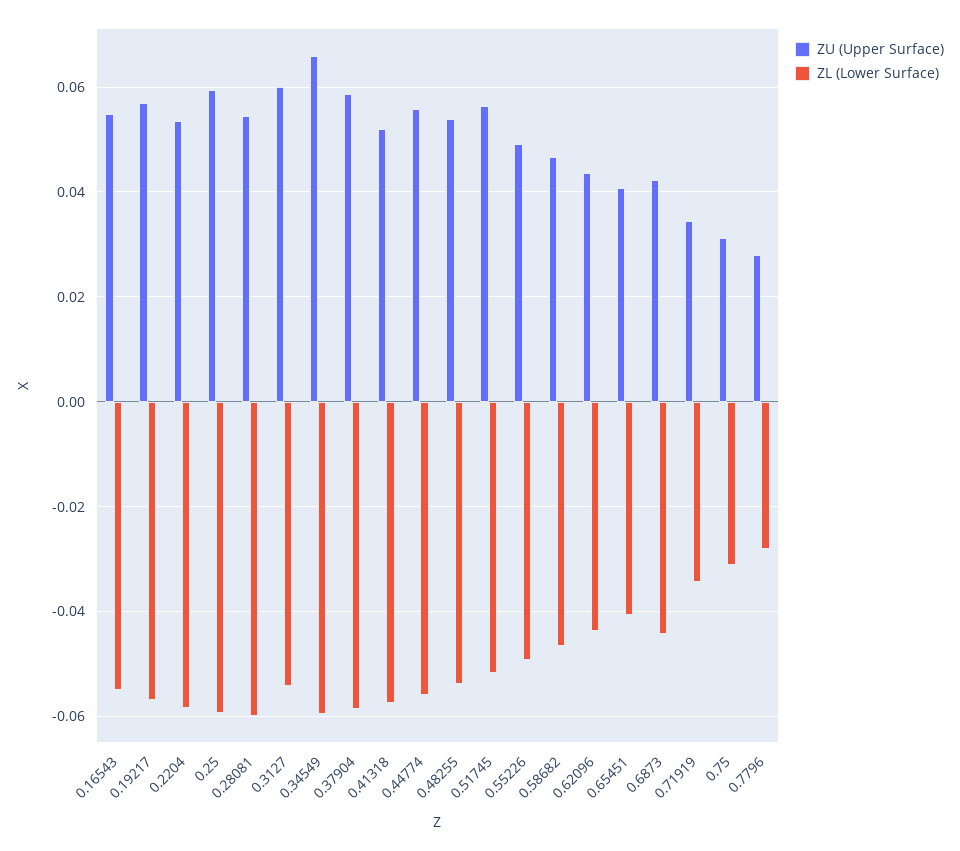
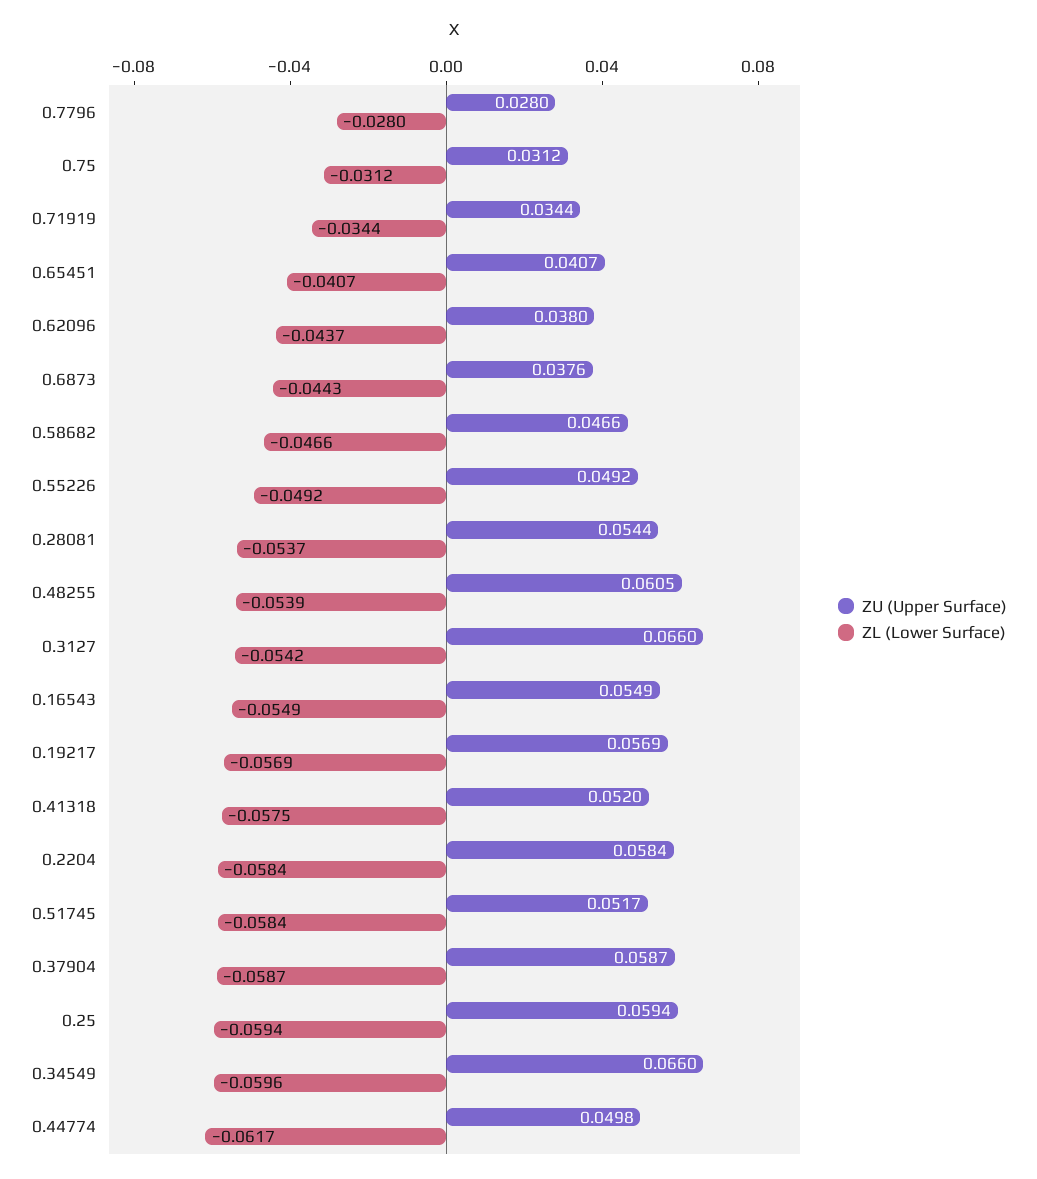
  {
    "ZU (Upper Surface)": {
      "0.16543": 0.0549,
      "0.19217": 0.0569,
-     "0.2204": 0.054,
+     "0.2204": 0.0584,
      "0.25": 0.0594,
      "0.28081": 0.0544,
-     "0.3127": 0.06,
+     "0.3127": 0.066,
      "0.34549": 0.066,
      "0.37904": 0.0587,
      "0.41318": 0.052,
-     "0.44774": 0.056,
+     "0.44774": 0.0498,
-     "0.48255": 0.054,
+     "0.48255": 0.0605,
-     "0.51745": 0.056,
+     "0.51745": 0.0517,
      "0.55226": 0.0492,
      "0.58682": 0.0466,
-     "0.62096": 0.044,
+     "0.62096": 0.038,
      "0.65451": 0.0407,
-     "0.6873": 0.042,
+     "0.6873": 0.0376,
      "0.71919": 0.0344,
      "0.75": 0.0312,
      "0.7796": 0.028
    },
    "ZL (Lower Surface)": {
      "0.16543": -0.0549,
      "0.19217": -0.0569,
      "0.2204": -0.0584,
      "0.25": -0.0594,
-     "0.28081": -0.06,
+     "0.28081": -0.0537,
      "0.3127": -0.0542,
      "0.34549": -0.0596,
      "0.37904": -0.0587,
      "0.41318": -0.0575,
-     "0.44774": -0.056,
+     "0.44774": -0.0617,
      "0.48255": -0.0539,
-     "0.51745": -0.052,
+     "0.51745": -0.0584,
      "0.55226": -0.0492,
      "0.58682": -0.0466,
      "0.62096": -0.0437,
      "0.65451": -0.0407,
      "0.6873": -0.0443,
      "0.71919": -0.0344,
      "0.75": -0.0312,
      "0.7796": -0.028
    }
  }

